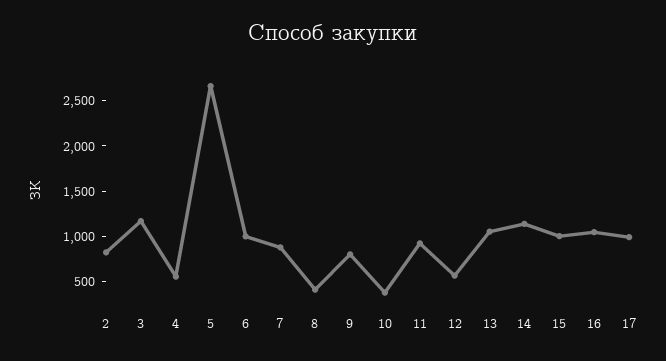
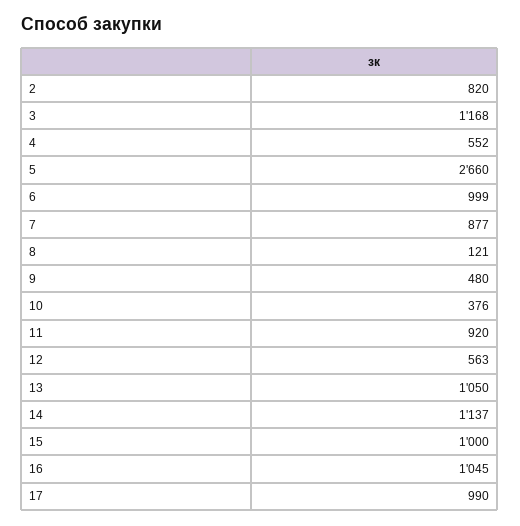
  {
    "2": 820,
    "3": 1168,
    "4": 552,
    "5": 2660,
    "6": 999,
    "7": 877,
-   "8": 400,
+   "8": 121,
-   "9": 800,
+   "9": 480,
    "10": 376,
    "11": 920,
    "12": 563,
    "13": 1050,
    "14": 1137,
    "15": 1000,
    "16": 1045,
    "17": 990
  }

